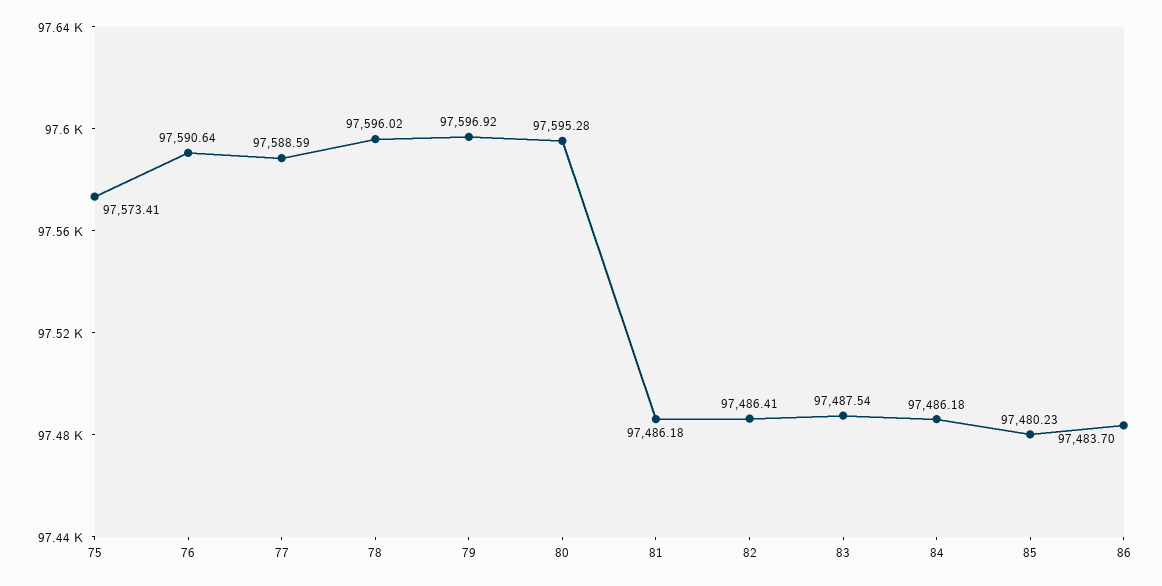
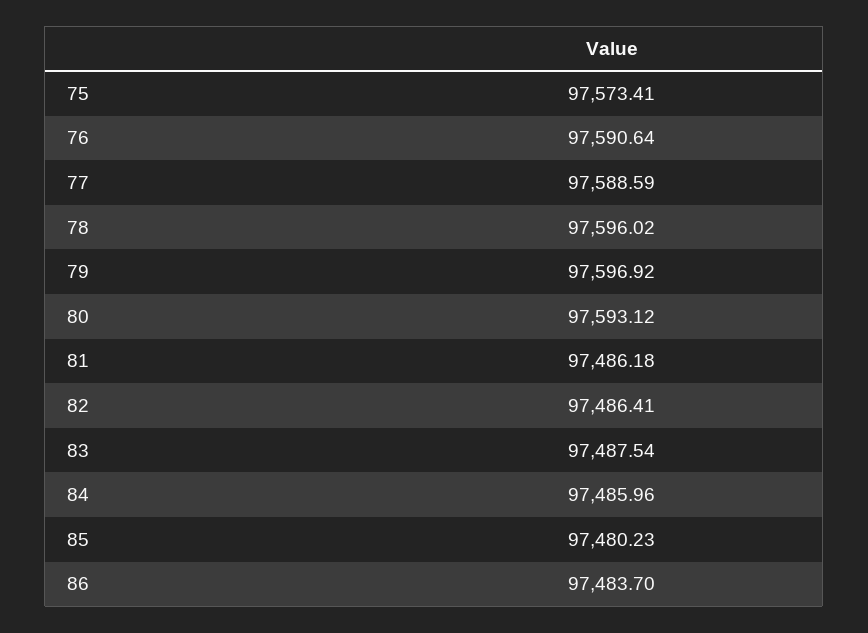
  {
    "75": 97573.41,
    "76": 97590.64,
    "77": 97588.59,
    "78": 97596.02,
    "79": 97596.92,
-   "80": 97595.28,
+   "80": 97593.12,
    "81": 97486.18,
    "82": 97486.41,
    "83": 97487.54,
-   "84": 97486.18,
+   "84": 97485.96,
    "85": 97480.23,
    "86": 97483.7
  }

